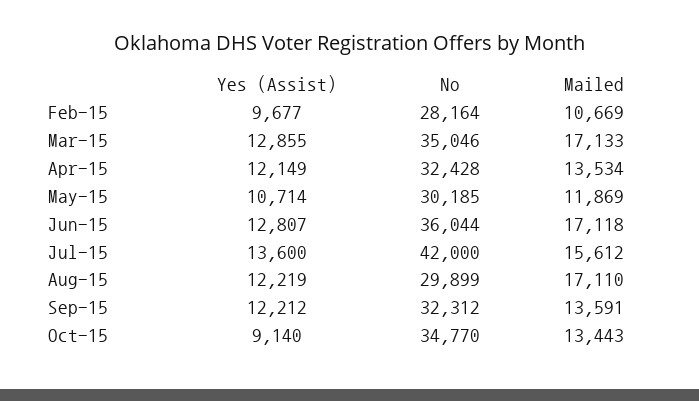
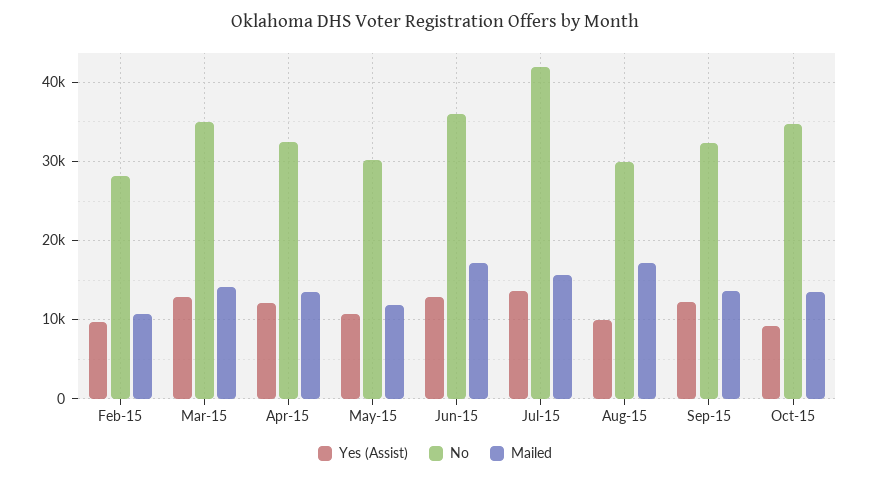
  {
    "Yes (Assist)": {
      "Feb-15": 9677,
      "Mar-15": 12855,
      "Apr-15": 12149,
      "May-15": 10714,
      "Jun-15": 12807,
      "Jul-15": 13600,
-     "Aug-15": 12219,
+     "Aug-15": 10000,
      "Sep-15": 12212,
      "Oct-15": 9140
    },
    "No": {
      "Feb-15": 28164,
      "Mar-15": 35046,
      "Apr-15": 32428,
      "May-15": 30185,
      "Jun-15": 36044,
      "Jul-15": 42000,
      "Aug-15": 29899,
      "Sep-15": 32312,
      "Oct-15": 34770
    },
    "Mailed": {
      "Feb-15": 10669,
-     "Mar-15": 17133,
+     "Mar-15": 14000,
      "Apr-15": 13534,
      "May-15": 11869,
      "Jun-15": 17118,
      "Jul-15": 15612,
      "Aug-15": 17110,
      "Sep-15": 13591,
      "Oct-15": 13443
    }
  }

